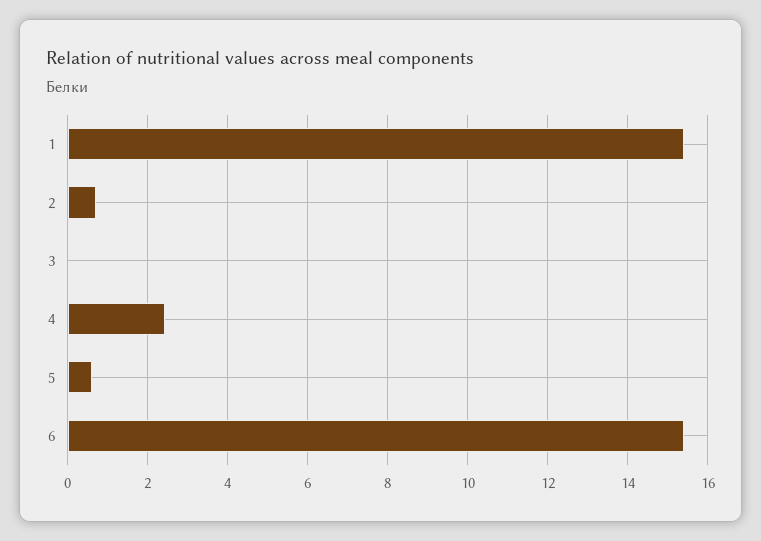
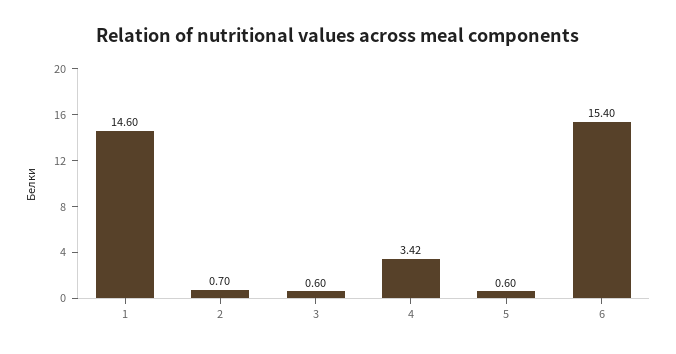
  {
-   "1": 15.4,
+   "1": 14.6,
    "2": 0.7,
-   "3": 0,
+   "3": 0.6,
-   "4": 2.4,
+   "4": 3.42,
    "5": 0.6,
    "6": 15.4
  }

